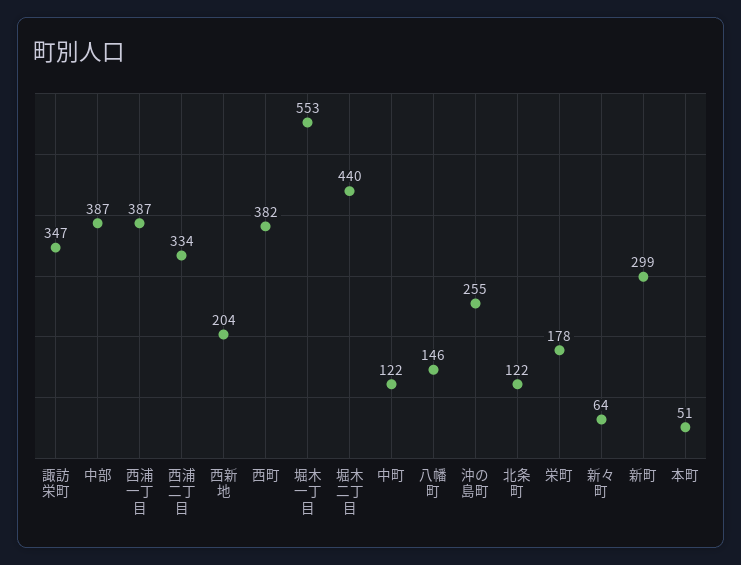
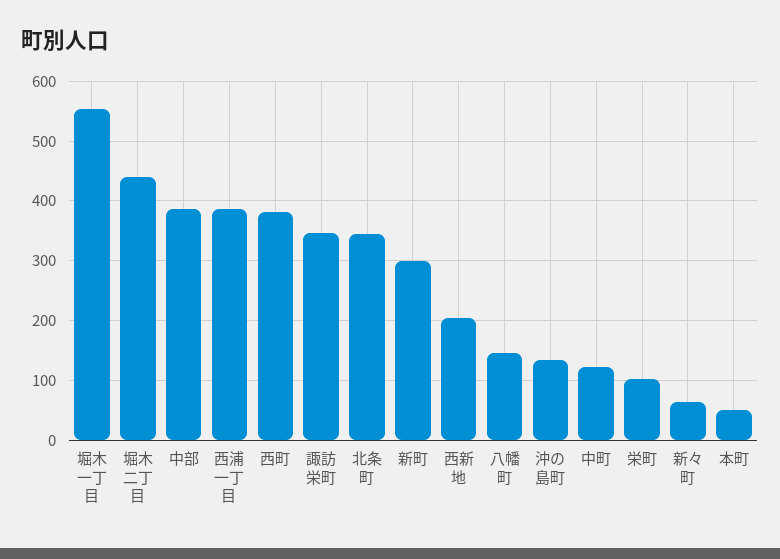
  {
    "諏訪栄町": 347,
    "中部": 387,
    "西浦一丁目": 387,
-   "西浦二丁目": 334,
    "西新地": 204,
    "西町": 382,
    "堀木一丁目": 553,
    "堀木二丁目": 440,
    "中町": 122,
    "八幡町": 146,
-   "沖の島町": 255,
+   "沖の島町": 140,
-   "北条町": 122,
+   "北条町": 340,
-   "栄町": 178,
+   "栄町": 100,
    "新々町": 64,
    "新町": 299,
    "本町": 51
  }

